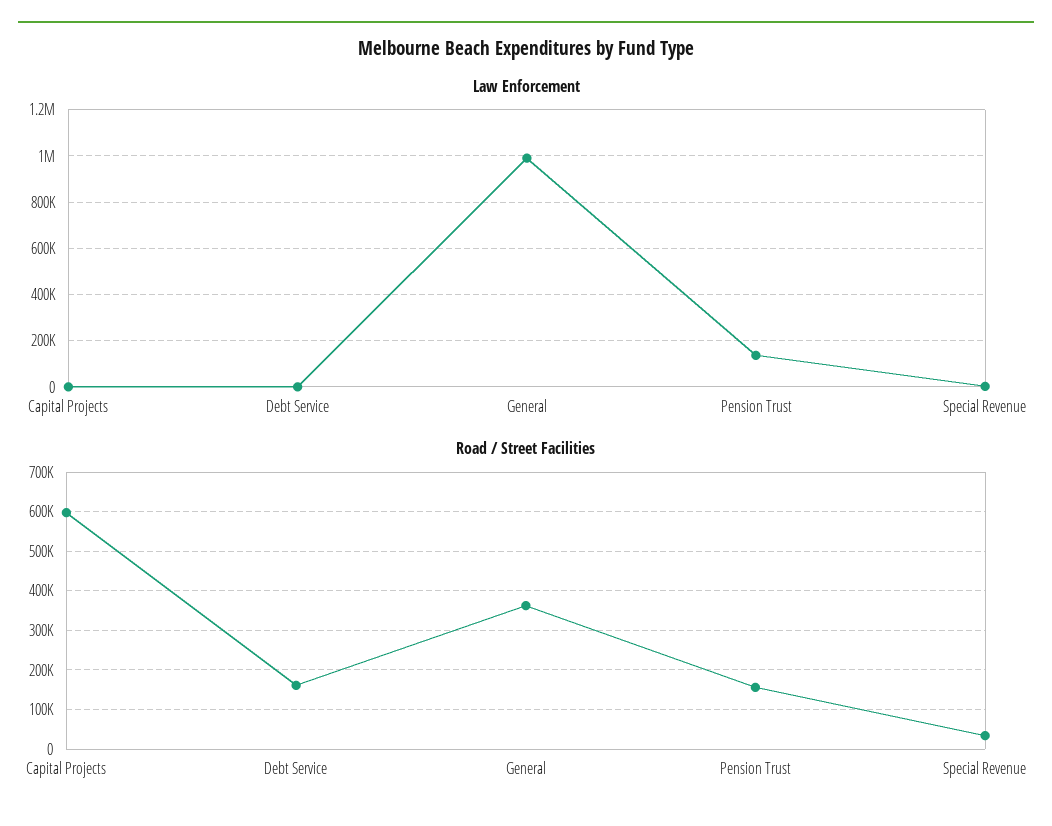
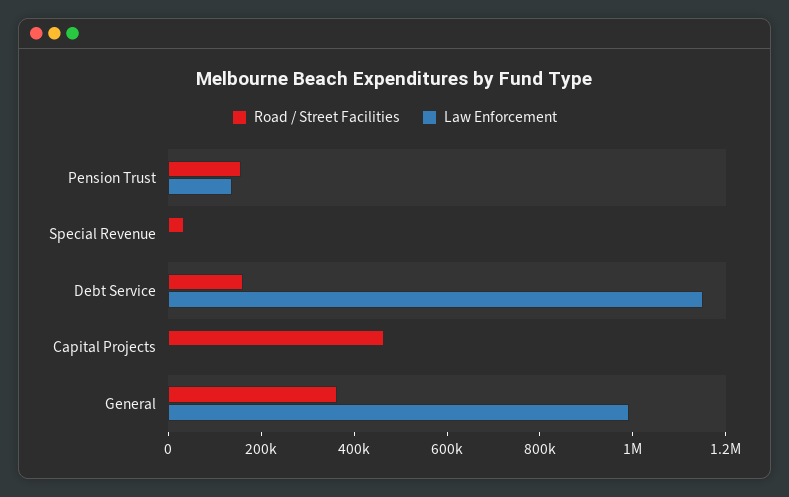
  {
    "Law Enforcement": {
      "Capital Projects": 0,
-     "Debt Service": 0,
+     "Debt Service": 1150000,
      "General": 1000000,
      "Pension Trust": 150000,
      "Special Revenue": 0
    },
    "Road / Street Facilities": {
-     "Capital Projects": 600000,
+     "Capital Projects": 450000,
      "Debt Service": 160000,
      "General": 360000,
      "Pension Trust": 160000,
      "Special Revenue": 40000
    }
  }

